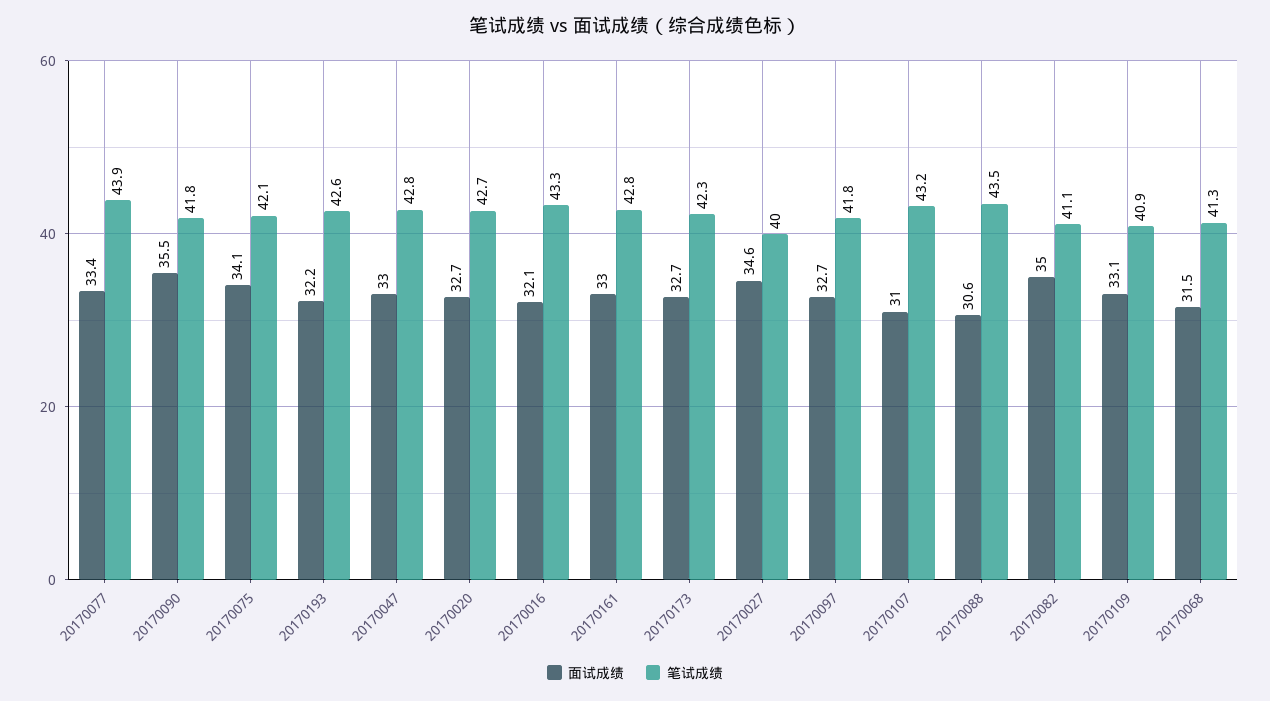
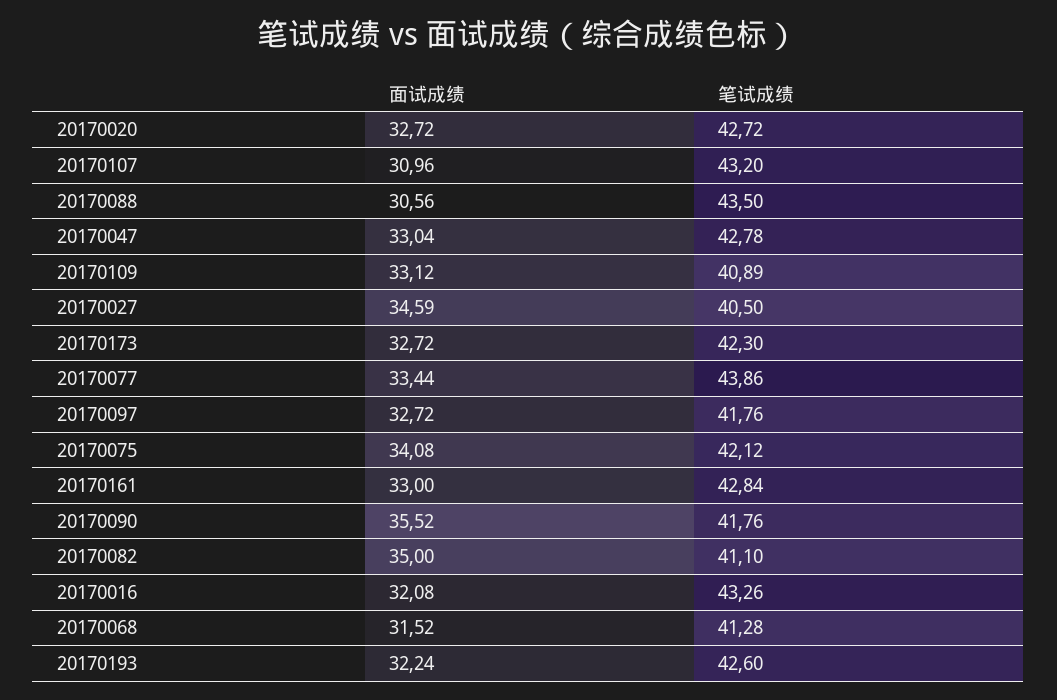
  {
    "面试成绩": {
      "20170077": 33.44,
      "20170090": 35.52,
      "20170075": 34.08,
      "20170193": 32.24,
      "20170047": 33.04,
      "20170020": 32.72,
      "20170016": 32.08,
      "20170161": 33,
      "20170173": 32.72,
      "20170027": 34.59,
      "20170097": 32.72,
      "20170107": 30.96,
      "20170088": 30.56,
      "20170082": 35,
      "20170109": 33.12,
      "20170068": 31.52
    },
    "笔试成绩": {
      "20170077": 43.86,
      "20170090": 41.76,
      "20170075": 42.12,
      "20170193": 42.6,
      "20170047": 42.78,
      "20170020": 42.72,
      "20170016": 43.26,
      "20170161": 42.84,
      "20170173": 42.3,
-     "20170027": 40,
+     "20170027": 40.5,
      "20170097": 41.76,
      "20170107": 43.2,
      "20170088": 43.5,
      "20170082": 41.1,
      "20170109": 40.89,
      "20170068": 41.28
    }
  }

